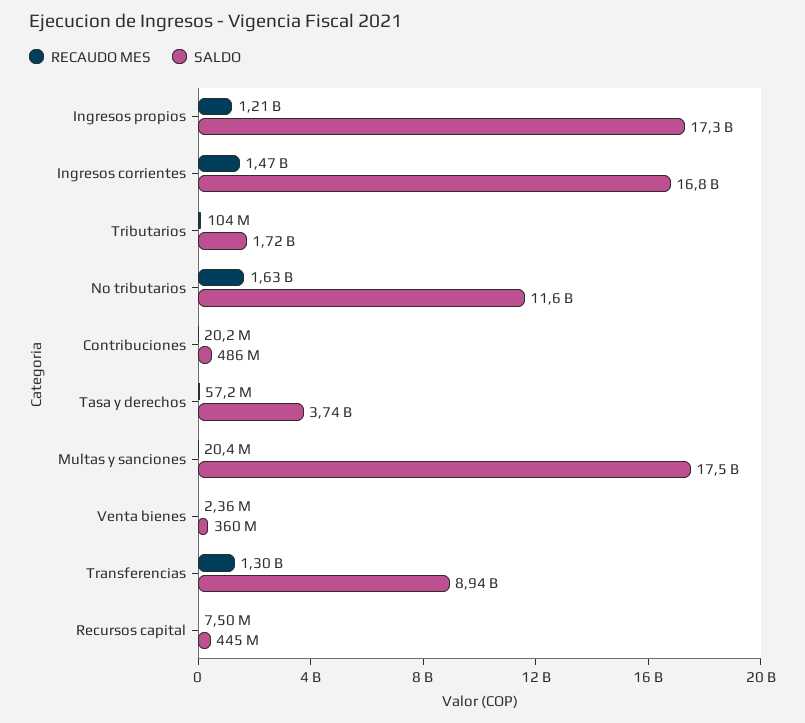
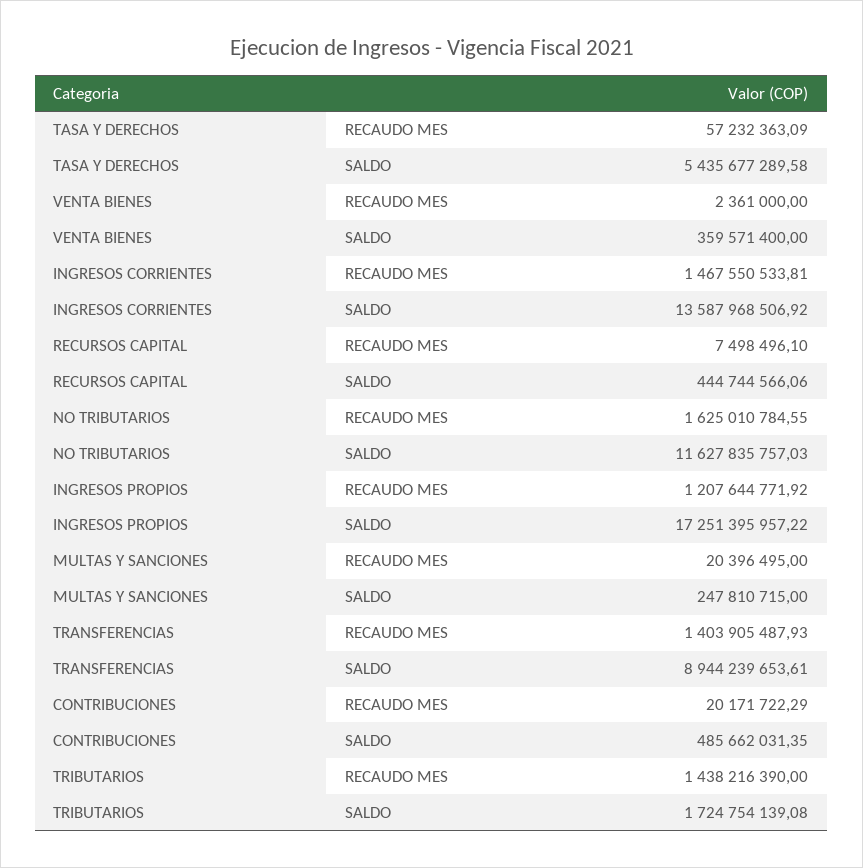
  {
    "RECAUDO MES": {
      "Ingresos propios": 1207644771.92,
      "Ingresos corrientes": 1467550533.81,
-     "Tributarios": 104000000,
+     "Tributarios": 1438216390,
      "No tributarios": 1625010784.55,
      "Contribuciones": 20171722.29,
      "Tasa y derechos": 57232363.09,
      "Multas y sanciones": 20396495,
      "Venta bienes": 2361000,
-     "Transferencias": 1300000000,
+     "Transferencias": 1403905487.93,
      "Recursos capital": 7498496.1
    },
    "SALDO": {
      "Ingresos propios": 17251395957.22,
-     "Ingresos corrientes": 16800000000,
+     "Ingresos corrientes": 13587968506.92,
      "Tributarios": 1724754139.08,
      "No tributarios": 11627835757.03,
      "Contribuciones": 485662031.35,
-     "Tasa y derechos": 3740000000,
+     "Tasa y derechos": 5435677289.58,
-     "Multas y sanciones": 17500000000,
+     "Multas y sanciones": 247810715,
      "Venta bienes": 359571400,
      "Transferencias": 8944239653.61,
      "Recursos capital": 444744566.06
    }
  }

